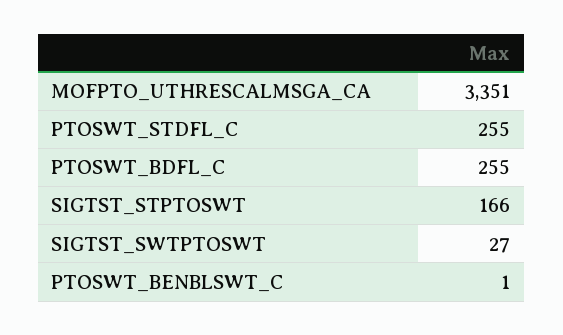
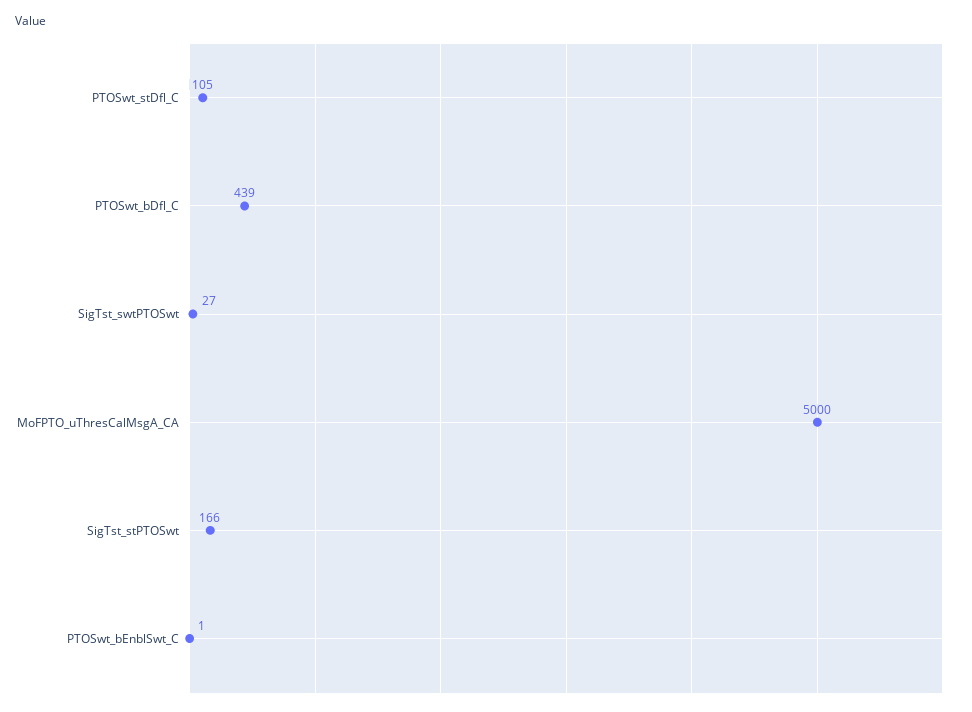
  {
-   "MOFPTO_UTHRESCALMSGA_CA": 3351,
+   "MOFPTO_UTHRESCALMSGA_CA": 5000,
-   "PTOSWT_STDFL_C": 255,
+   "PTOSWT_STDFL_C": 105,
-   "PTOSWT_BDFL_C": 255,
+   "PTOSWT_BDFL_C": 439,
    "SIGTST_STPTOSWT": 166,
    "SIGTST_SWTPTOSWT": 27,
    "PTOSWT_BENBLSWT_C": 1
  }

